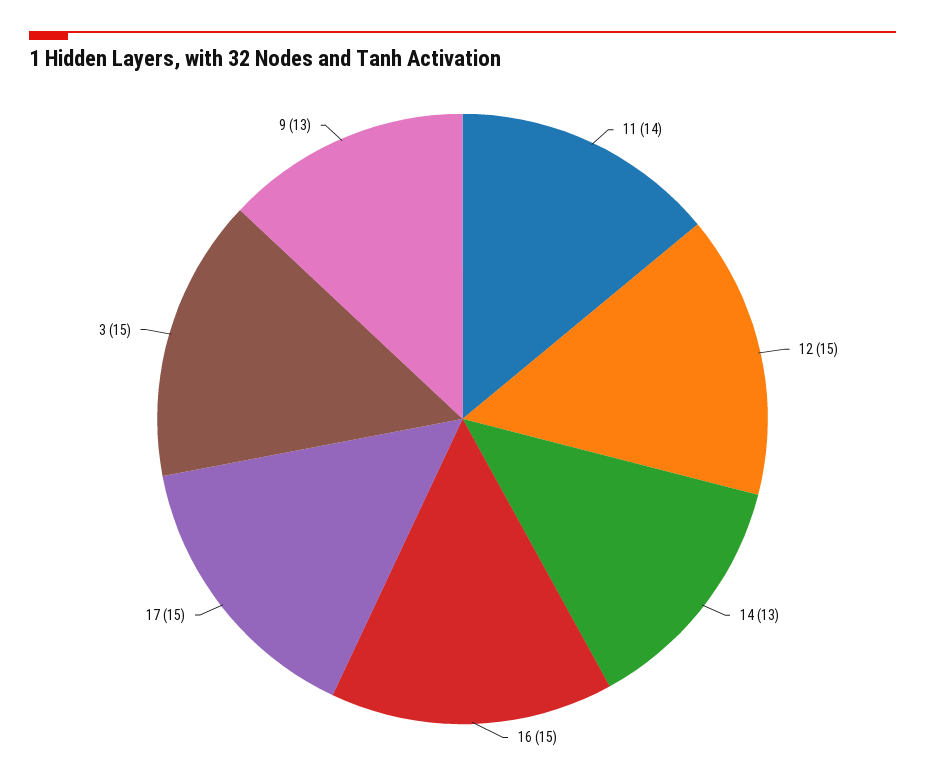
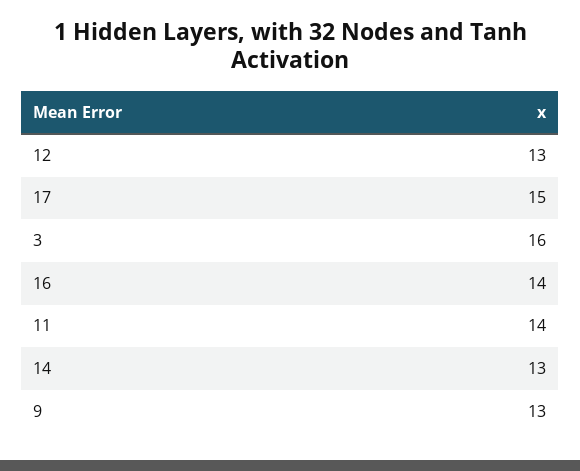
  {
    "11": 14,
-   "12": 15,
+   "12": 13,
    "14": 13,
-   "16": 15,
+   "16": 14,
    "17": 15,
-   "3": 15,
+   "3": 16,
    "9": 13
  }

